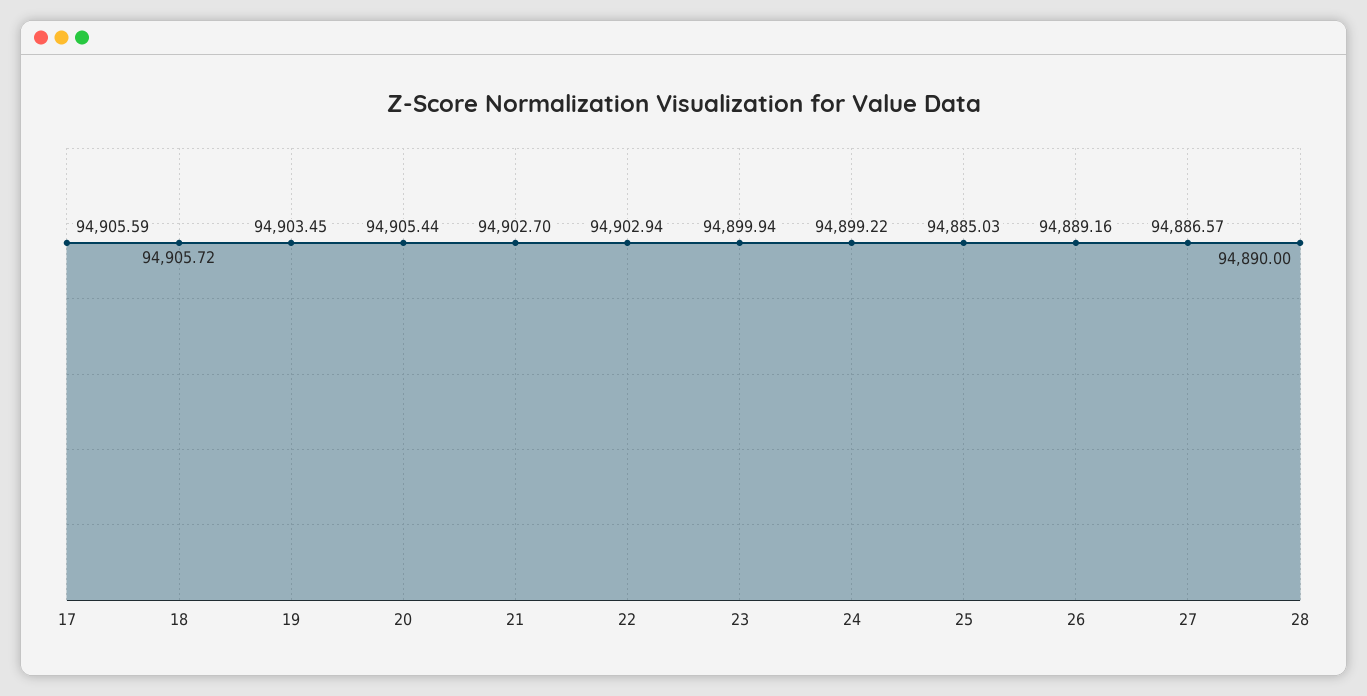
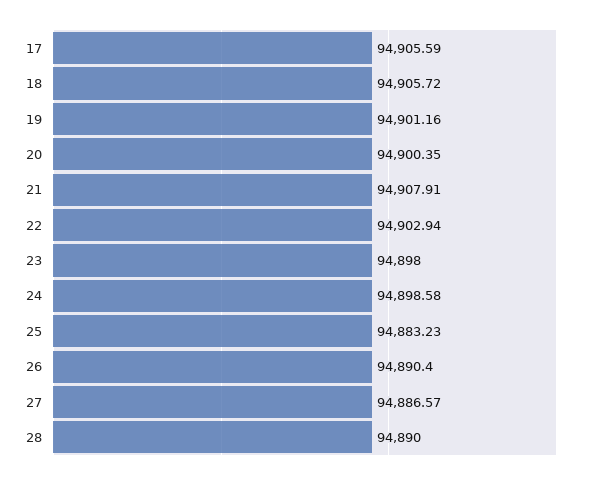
  {
    "17": 94905.59,
    "18": 94905.72,
-   "19": 94903.45,
+   "19": 94901.16,
-   "20": 94905.44,
+   "20": 94900.35,
-   "21": 94902.7,
+   "21": 94907.91,
    "22": 94902.94,
-   "23": 94899.94,
+   "23": 94898,
-   "24": 94899.22,
+   "24": 94898.58,
-   "25": 94885.03,
+   "25": 94883.23,
-   "26": 94889.16,
+   "26": 94890.4,
    "27": 94886.57,
    "28": 94890
  }

